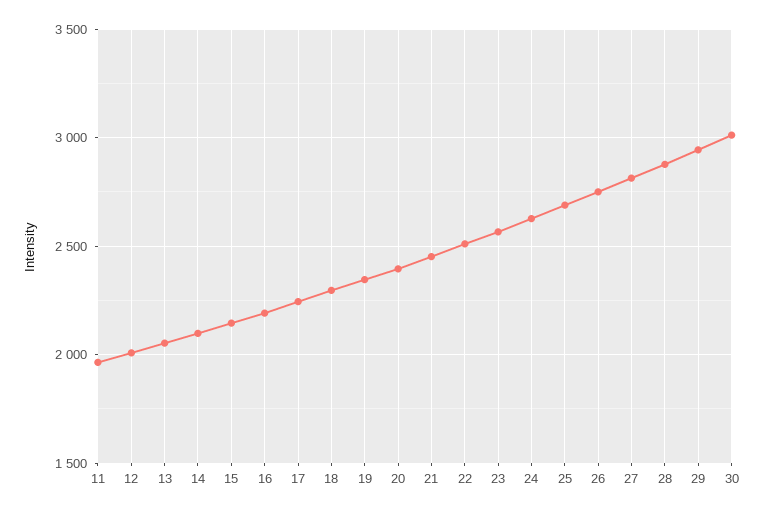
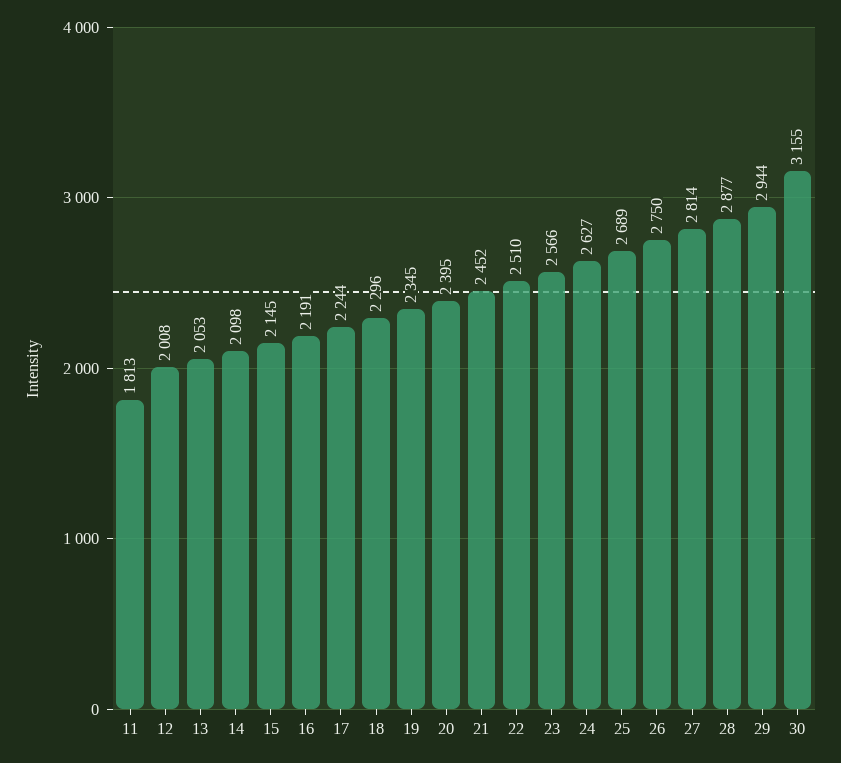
  {
-   "11": 1950,
+   "11": 1813,
    "12": 2008,
    "13": 2053,
    "14": 2098,
    "15": 2145,
    "16": 2191,
    "17": 2244,
    "18": 2296,
    "19": 2345,
    "20": 2395,
    "21": 2452,
    "22": 2510,
    "23": 2566,
    "24": 2627,
    "25": 2689,
    "26": 2750,
    "27": 2814,
    "28": 2877,
    "29": 2944,
-   "30": 3000
+   "30": 3155
  }

